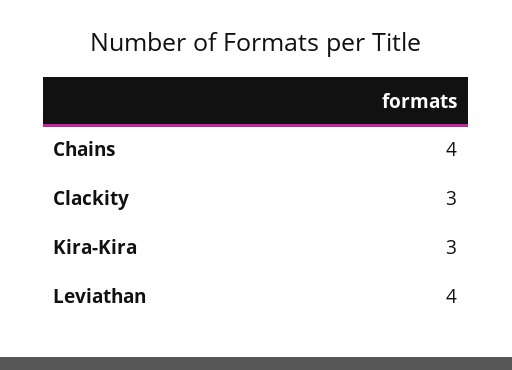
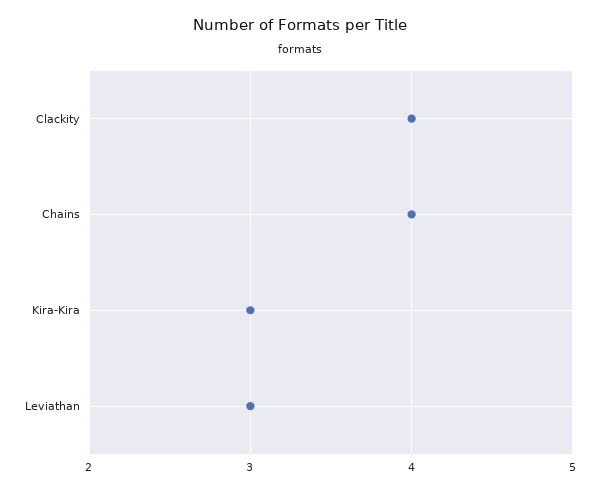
  {
    "Chains": 4,
-   "Clackity": 3,
+   "Clackity": 4,
    "Kira-Kira": 3,
-   "Leviathan": 4
+   "Leviathan": 3
  }

